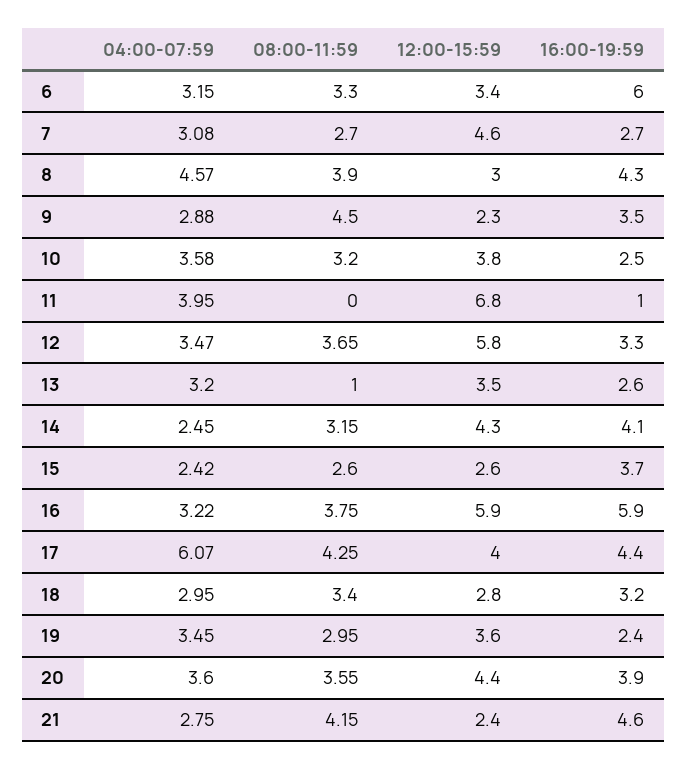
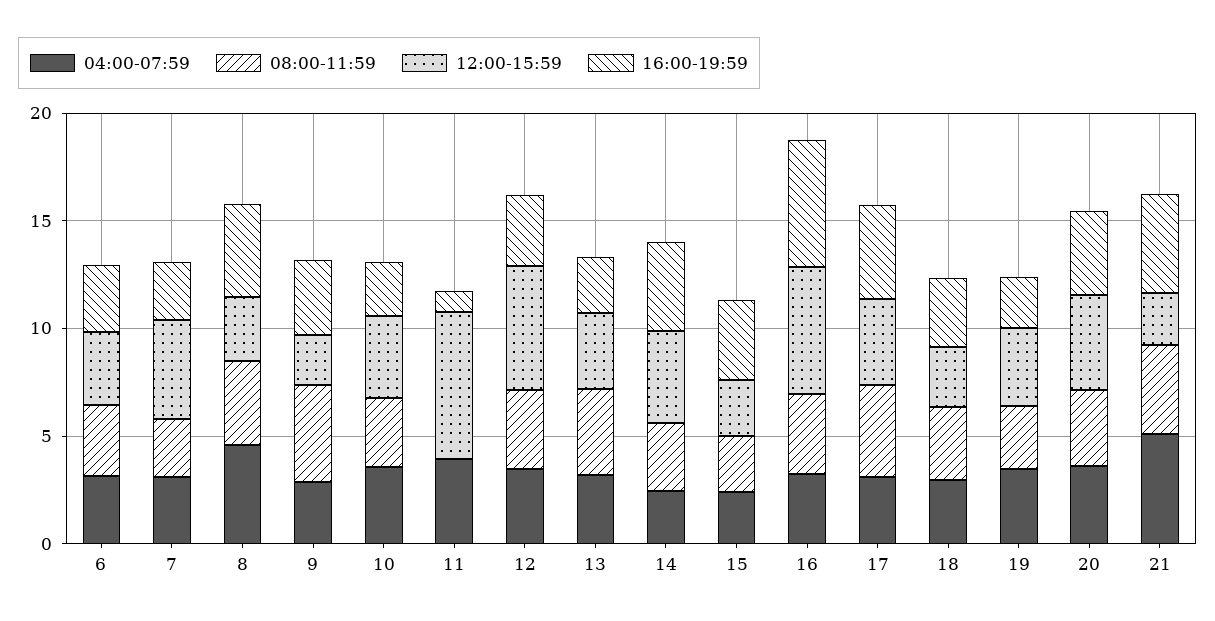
  {
    "04:00-07:59": {
      "6": 3.15,
      "7": 3.08,
      "8": 4.57,
      "9": 2.88,
      "10": 3.58,
      "11": 3.95,
      "12": 3.47,
      "13": 3.2,
      "14": 2.45,
      "15": 2.42,
      "16": 3.22,
-     "17": 6.07,
+     "17": 3,
      "18": 2.95,
      "19": 3.45,
      "20": 3.6,
-     "21": 2.75
+     "21": 5
    },
    "08:00-11:59": {
      "6": 3.3,
      "7": 2.7,
      "8": 3.9,
      "9": 4.5,
      "10": 3.2,
      "11": 0,
      "12": 3.65,
-     "13": 1,
+     "13": 4,
      "14": 3.15,
      "15": 2.6,
      "16": 3.75,
      "17": 4.25,
      "18": 3.4,
      "19": 2.95,
      "20": 3.55,
      "21": 4.15
    },
    "12:00-15:59": {
      "6": 3.4,
      "7": 4.6,
      "8": 3,
      "9": 2.3,
      "10": 3.8,
      "11": 6.8,
      "12": 5.8,
      "13": 3.5,
      "14": 4.3,
      "15": 2.6,
      "16": 5.9,
      "17": 4,
      "18": 2.8,
      "19": 3.6,
      "20": 4.4,
      "21": 2.4
    },
    "16:00-19:59": {
-     "6": 6,
+     "6": 3,
      "7": 2.7,
      "8": 4.3,
      "9": 3.5,
      "10": 2.5,
      "11": 1,
      "12": 3.3,
      "13": 2.6,
      "14": 4.1,
      "15": 3.7,
      "16": 5.9,
      "17": 4.4,
      "18": 3.2,
      "19": 2.4,
      "20": 3.9,
      "21": 4.6
    }
  }

